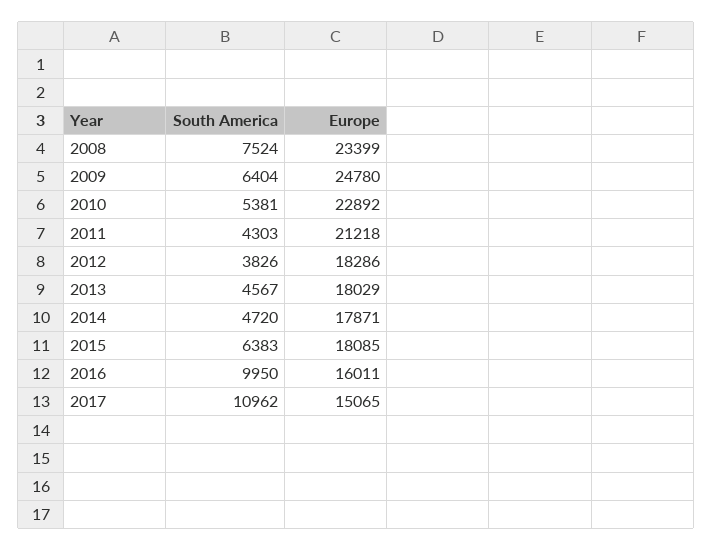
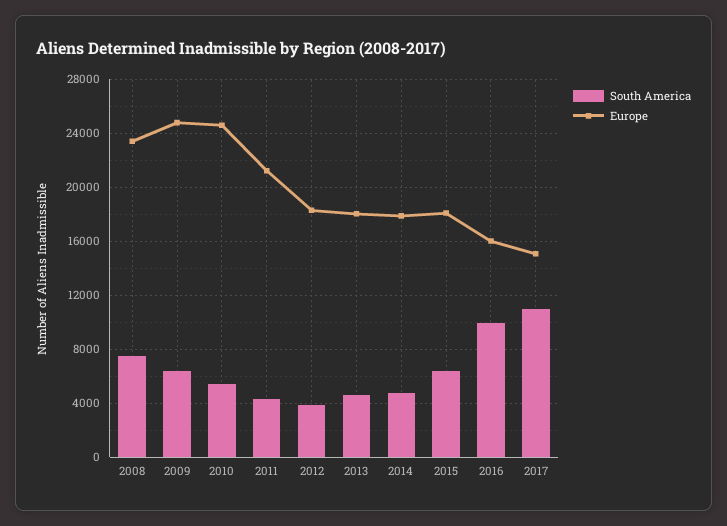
  {
    "South America": {
      "2008": 7524,
      "2009": 6404,
      "2010": 5381,
      "2011": 4303,
      "2012": 3826,
      "2013": 4567,
      "2014": 4720,
      "2015": 6383,
      "2016": 9950,
      "2017": 10962
    },
    "Europe": {
      "2008": 23399,
      "2009": 24780,
-     "2010": 22892,
+     "2010": 24500,
      "2011": 21218,
      "2012": 18286,
      "2013": 18029,
      "2014": 17871,
      "2015": 18085,
      "2016": 16011,
      "2017": 15065
    }
  }

